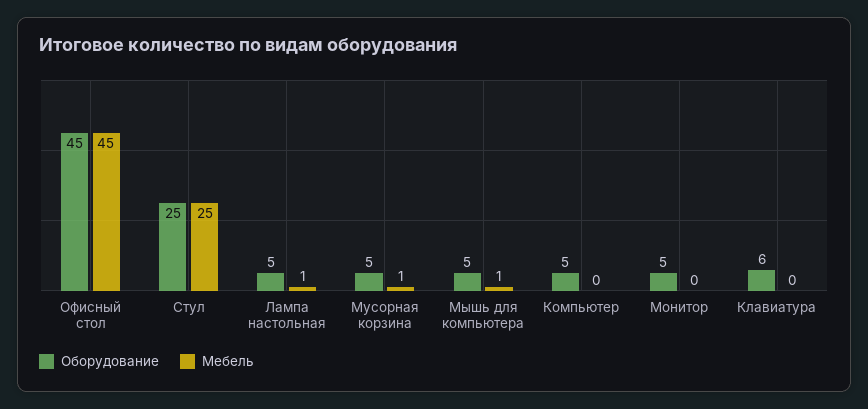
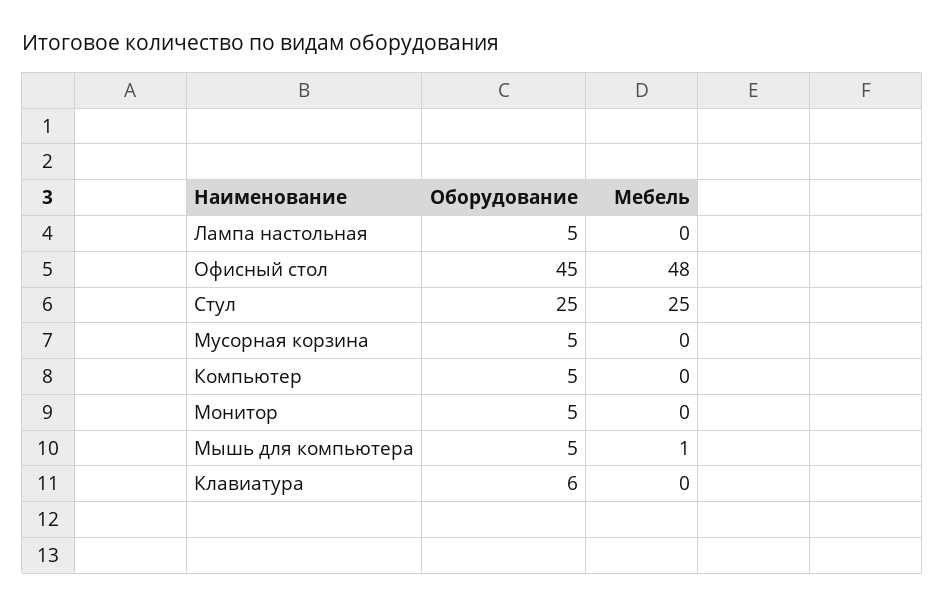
  {
    "Оборудование": {
      "Офисный стол": 45,
      "Стул": 25,
      "Лампа настольная": 5,
      "Мусорная корзина": 5,
      "Мышь для компьютера": 5,
      "Компьютер": 5,
      "Монитор": 5,
      "Клавиатура": 6
    },
    "Мебель": {
-     "Офисный стол": 45,
+     "Офисный стол": 48,
      "Стул": 25,
-     "Лампа настольная": 1,
+     "Лампа настольная": 0,
-     "Мусорная корзина": 1,
+     "Мусорная корзина": 0,
      "Мышь для компьютера": 1,
      "Компьютер": 0,
      "Монитор": 0,
      "Клавиатура": 0
    }
  }

